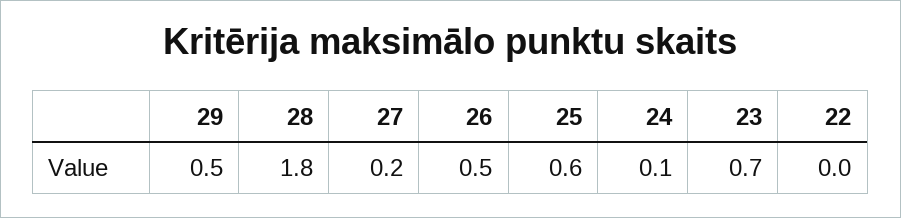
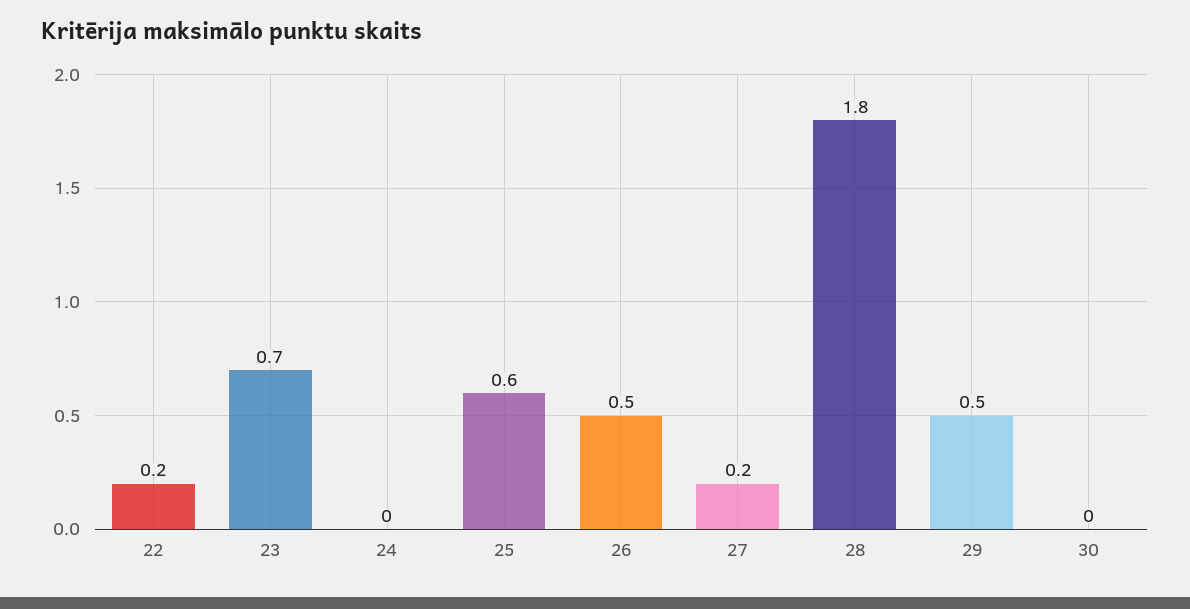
  {
    "29": 0.5,
    "28": 1.8,
    "27": 0.2,
    "26": 0.5,
    "25": 0.6,
-   "24": 0.1,
+   "24": 0,
    "23": 0.7,
-   "22": 0
+   "22": 0.2,
+   "30": 0
  }

